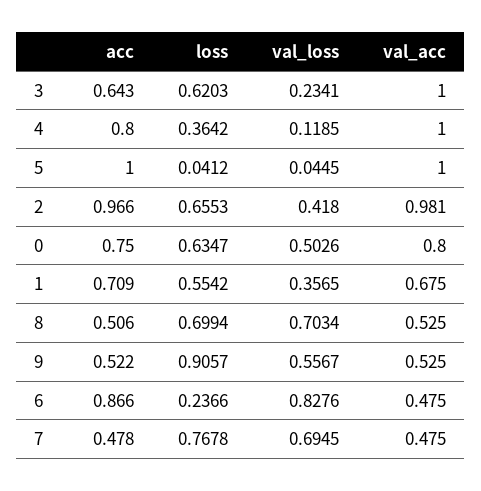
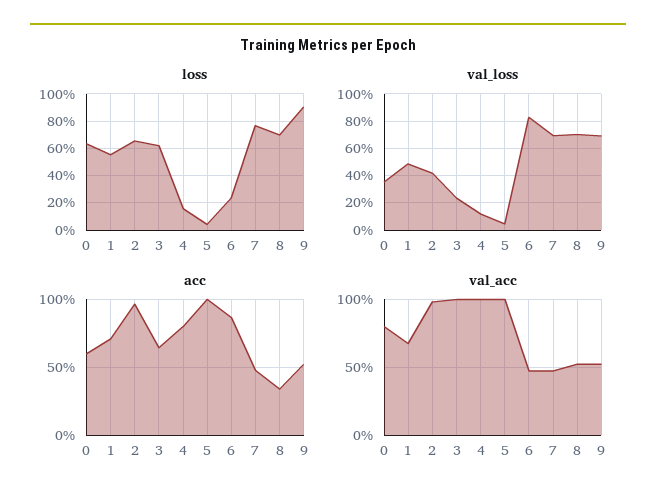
  {
    "acc": {
      "3": 0.643,
      "4": 0.8,
      "5": 1,
      "2": 0.966,
-     "0": 0.75,
+     "0": 0.6,
      "1": 0.709,
-     "8": 0.506,
+     "8": 0.35,
      "9": 0.522,
      "6": 0.866,
      "7": 0.478
    },
    "loss": {
      "3": 0.6203,
-     "4": 0.3642,
+     "4": 0.15,
      "5": 0.0412,
      "2": 0.6553,
      "0": 0.6347,
      "1": 0.5542,
      "8": 0.6994,
      "9": 0.9057,
      "6": 0.2366,
      "7": 0.7678
    },
    "val_loss": {
      "3": 0.2341,
      "4": 0.1185,
      "5": 0.0445,
      "2": 0.418,
-     "0": 0.5026,
+     "0": 0.35,
-     "1": 0.3565,
+     "1": 0.5,
      "8": 0.7034,
-     "9": 0.5567,
+     "9": 0.7,
      "6": 0.8276,
      "7": 0.6945
    },
    "val_acc": {
      "3": 1,
      "4": 1,
      "5": 1,
      "2": 0.981,
      "0": 0.8,
      "1": 0.675,
      "8": 0.525,
      "9": 0.525,
      "6": 0.475,
      "7": 0.475
    }
  }

